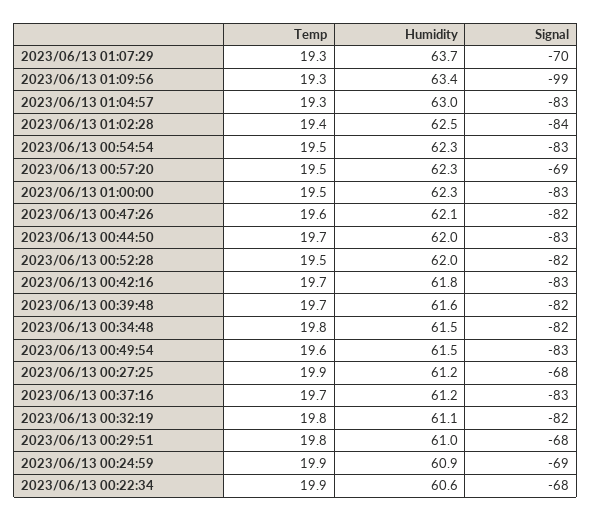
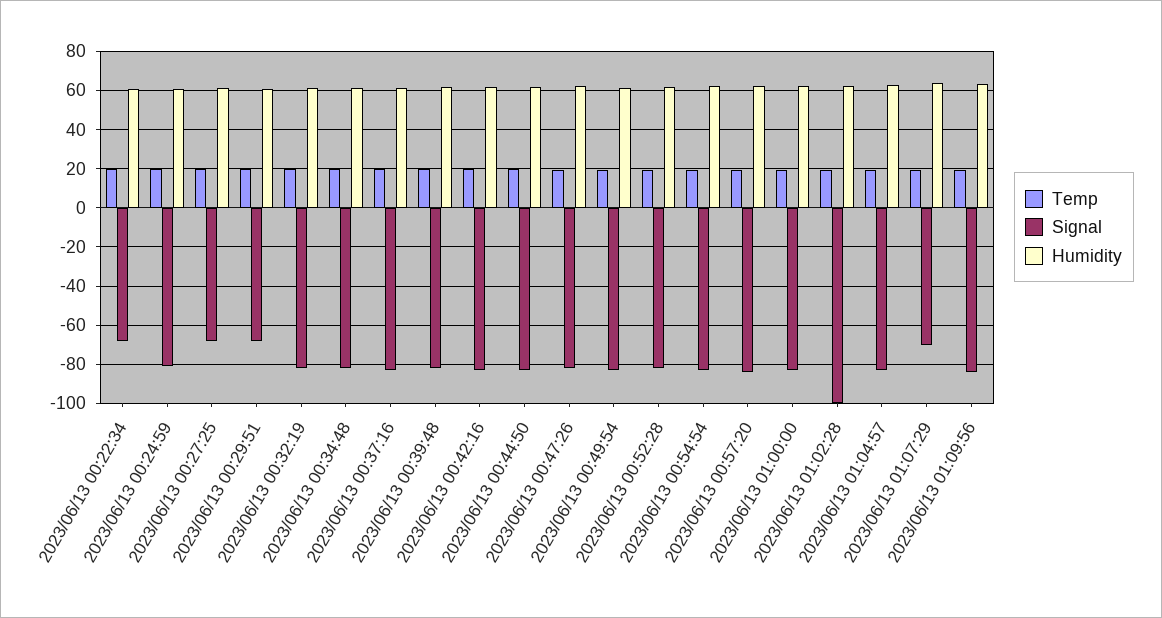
  {
    "Temp": {
      "2023/06/13 01:07:29": 19.3,
      "2023/06/13 01:09:56": 19.3,
      "2023/06/13 01:04:57": 19.3,
      "2023/06/13 01:02:28": 19.4,
      "2023/06/13 00:54:54": 19.5,
      "2023/06/13 00:57:20": 19.5,
      "2023/06/13 01:00:00": 19.5,
      "2023/06/13 00:47:26": 19.6,
      "2023/06/13 00:44:50": 19.7,
      "2023/06/13 00:52:28": 19.5,
      "2023/06/13 00:42:16": 19.7,
      "2023/06/13 00:39:48": 19.7,
      "2023/06/13 00:34:48": 19.8,
      "2023/06/13 00:49:54": 19.6,
      "2023/06/13 00:27:25": 19.9,
      "2023/06/13 00:37:16": 19.7,
      "2023/06/13 00:32:19": 19.8,
      "2023/06/13 00:29:51": 19.8,
      "2023/06/13 00:24:59": 19.9,
      "2023/06/13 00:22:34": 19.9
    },
    "Humidity": {
      "2023/06/13 01:07:29": 63.7,
      "2023/06/13 01:09:56": 63.4,
      "2023/06/13 01:04:57": 63,
      "2023/06/13 01:02:28": 62.5,
      "2023/06/13 00:54:54": 62.3,
      "2023/06/13 00:57:20": 62.3,
      "2023/06/13 01:00:00": 62.3,
      "2023/06/13 00:47:26": 62.1,
      "2023/06/13 00:44:50": 62,
      "2023/06/13 00:52:28": 62,
      "2023/06/13 00:42:16": 61.8,
      "2023/06/13 00:39:48": 61.6,
      "2023/06/13 00:34:48": 61.5,
      "2023/06/13 00:49:54": 61.5,
      "2023/06/13 00:27:25": 61.2,
      "2023/06/13 00:37:16": 61.2,
      "2023/06/13 00:32:19": 61.1,
      "2023/06/13 00:29:51": 61,
      "2023/06/13 00:24:59": 60.9,
      "2023/06/13 00:22:34": 60.6
    },
    "Signal": {
      "2023/06/13 01:07:29": -70,
-     "2023/06/13 01:09:56": -99,
+     "2023/06/13 01:09:56": -85,
      "2023/06/13 01:04:57": -83,
-     "2023/06/13 01:02:28": -84,
+     "2023/06/13 01:02:28": -100,
      "2023/06/13 00:54:54": -83,
-     "2023/06/13 00:57:20": -69,
+     "2023/06/13 00:57:20": -85,
      "2023/06/13 01:00:00": -83,
      "2023/06/13 00:47:26": -82,
      "2023/06/13 00:44:50": -83,
      "2023/06/13 00:52:28": -82,
      "2023/06/13 00:42:16": -83,
      "2023/06/13 00:39:48": -82,
      "2023/06/13 00:34:48": -82,
      "2023/06/13 00:49:54": -83,
      "2023/06/13 00:27:25": -68,
      "2023/06/13 00:37:16": -83,
      "2023/06/13 00:32:19": -82,
      "2023/06/13 00:29:51": -68,
-     "2023/06/13 00:24:59": -69,
+     "2023/06/13 00:24:59": -80,
      "2023/06/13 00:22:34": -68
    }
  }

